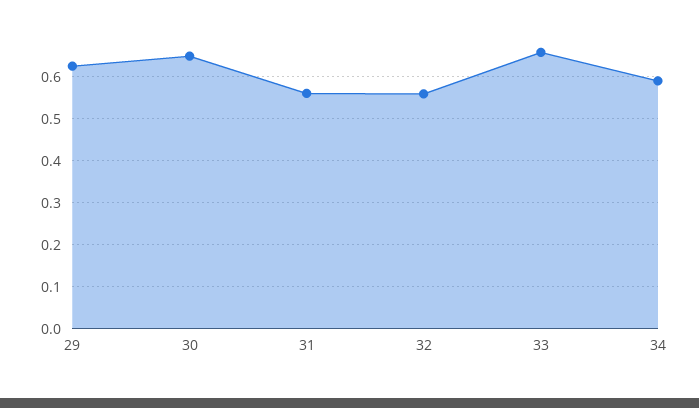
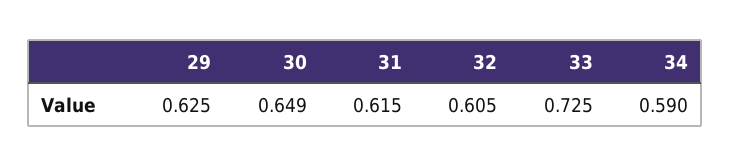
  {
    "29": 0.625,
    "30": 0.649,
-   "31": 0.56,
+   "31": 0.615,
-   "32": 0.56,
+   "32": 0.605,
-   "33": 0.66,
+   "33": 0.725,
    "34": 0.59
  }

